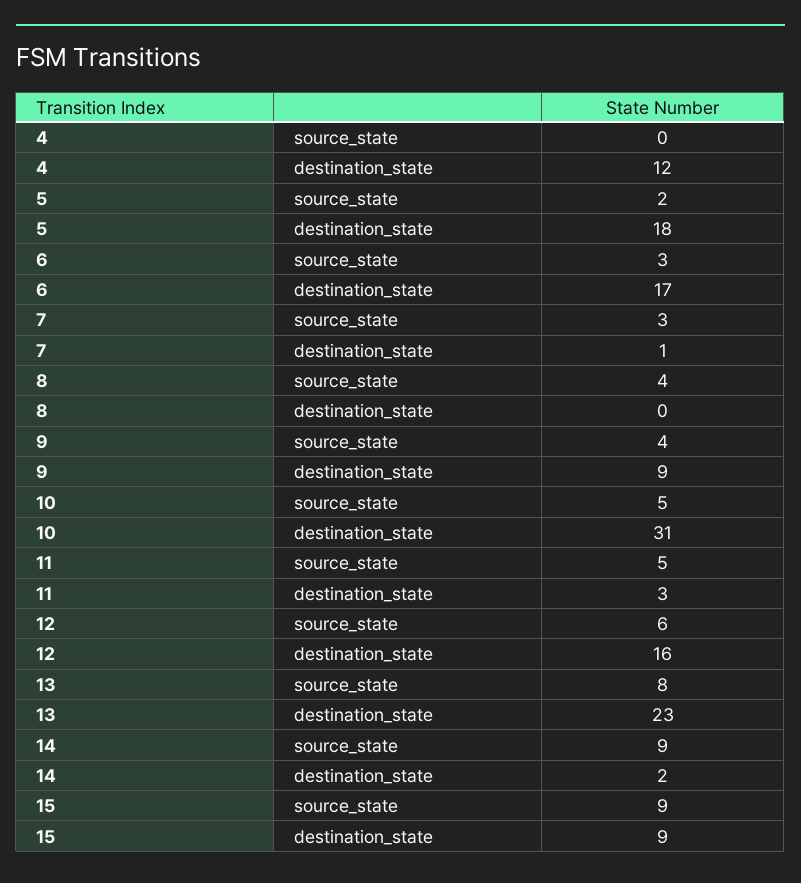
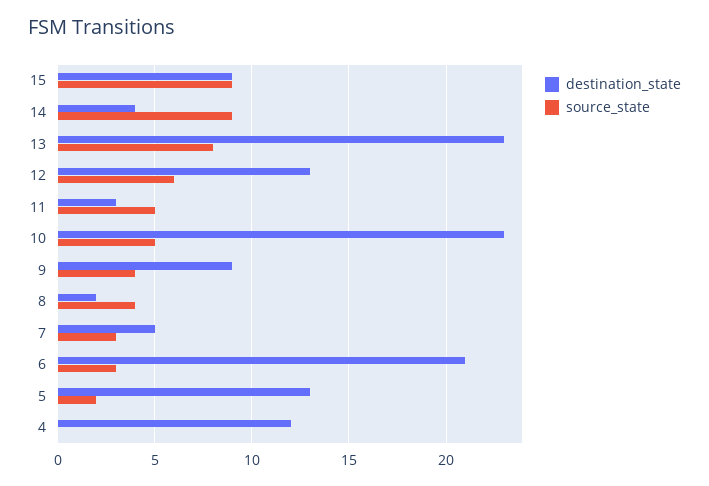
  {
    "source_state": {
      "4": 0,
      "5": 2,
      "6": 3,
      "7": 3,
      "8": 4,
      "9": 4,
      "10": 5,
      "11": 5,
      "12": 6,
      "13": 8,
      "14": 9,
      "15": 9
    },
    "destination_state": {
      "4": 12,
-     "5": 18,
+     "5": 13,
-     "6": 17,
+     "6": 21,
-     "7": 1,
+     "7": 5,
-     "8": 0,
+     "8": 2,
      "9": 9,
-     "10": 31,
+     "10": 23,
      "11": 3,
-     "12": 16,
+     "12": 13,
      "13": 23,
-     "14": 2,
+     "14": 4,
      "15": 9
    }
  }

